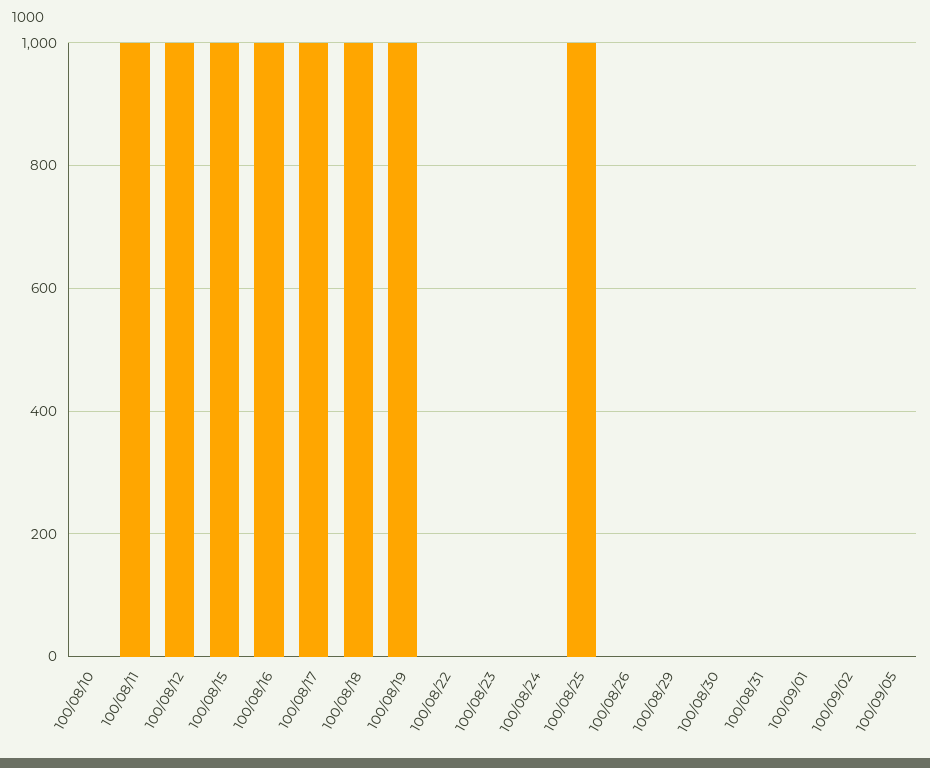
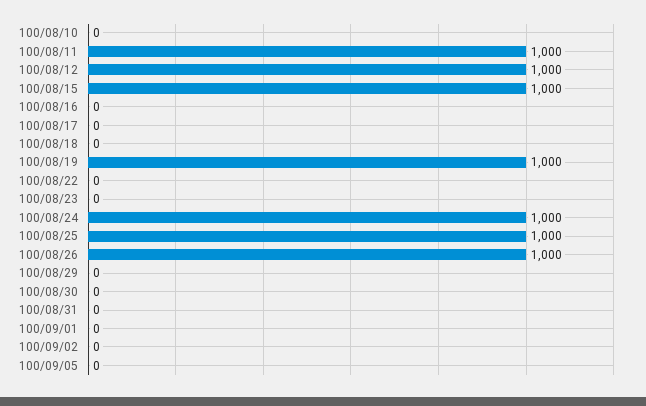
  {
    "100/08/10": 0,
    "100/08/11": 1000,
    "100/08/12": 1000,
    "100/08/15": 1000,
-   "100/08/16": 1000,
+   "100/08/16": 0,
-   "100/08/17": 1000,
+   "100/08/17": 0,
-   "100/08/18": 1000,
+   "100/08/18": 0,
    "100/08/19": 1000,
    "100/08/22": 0,
    "100/08/23": 0,
-   "100/08/24": 0,
+   "100/08/24": 1000,
    "100/08/25": 1000,
-   "100/08/26": 0,
+   "100/08/26": 1000,
    "100/08/29": 0,
    "100/08/30": 0,
    "100/08/31": 0,
    "100/09/01": 0,
    "100/09/02": 0,
    "100/09/05": 0
  }

